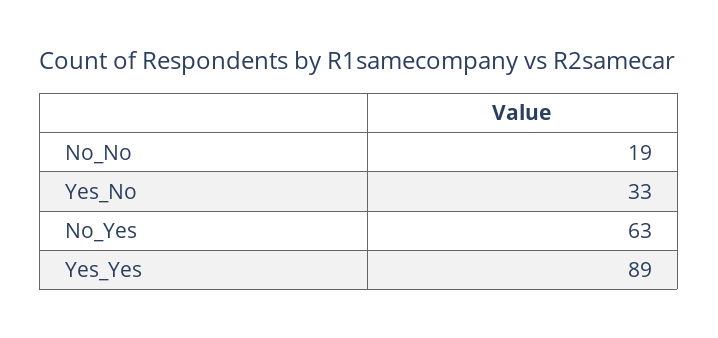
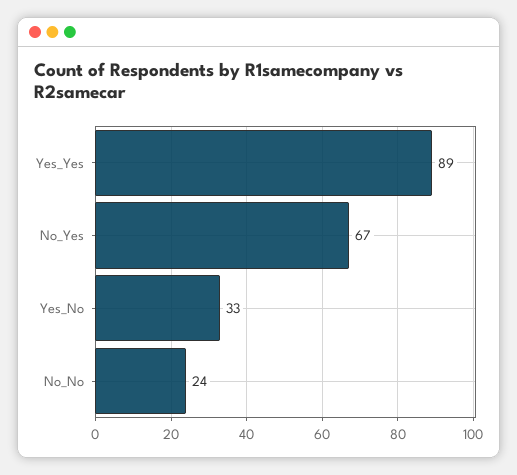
  {
-   "No_No": 19,
+   "No_No": 24,
    "Yes_No": 33,
-   "No_Yes": 63,
+   "No_Yes": 67,
    "Yes_Yes": 89
  }

